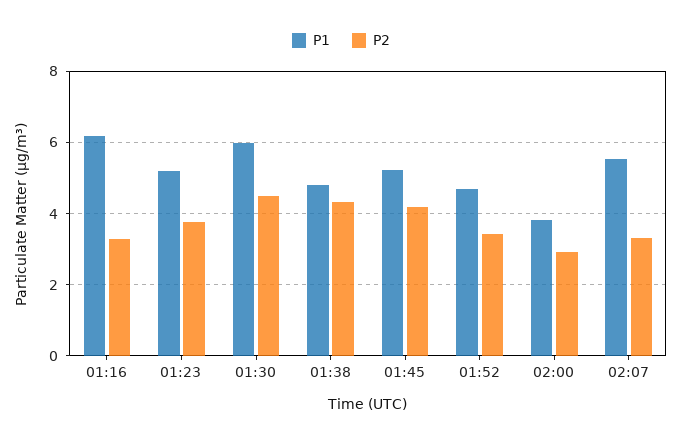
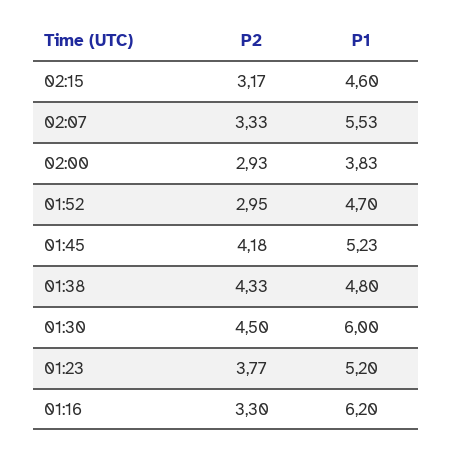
  {
    "P1": {
      "01:16": 6.2,
      "01:23": 5.2,
      "01:30": 6,
      "01:38": 4.8,
      "01:45": 5.23,
      "01:52": 4.7,
      "02:00": 3.83,
-     "02:07": 5.53
+     "02:07": 5.53,
+     "02:15": 4.6
    },
    "P2": {
      "01:16": 3.3,
      "01:23": 3.77,
      "01:30": 4.5,
      "01:38": 4.33,
      "01:45": 4.18,
-     "01:52": 3.4,
+     "01:52": 2.95,
      "02:00": 2.93,
-     "02:07": 3.33
+     "02:07": 3.33,
+     "02:15": 3.17
    }
  }

